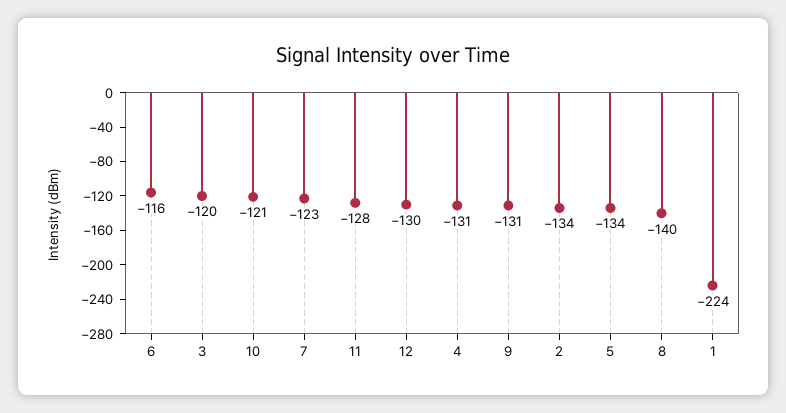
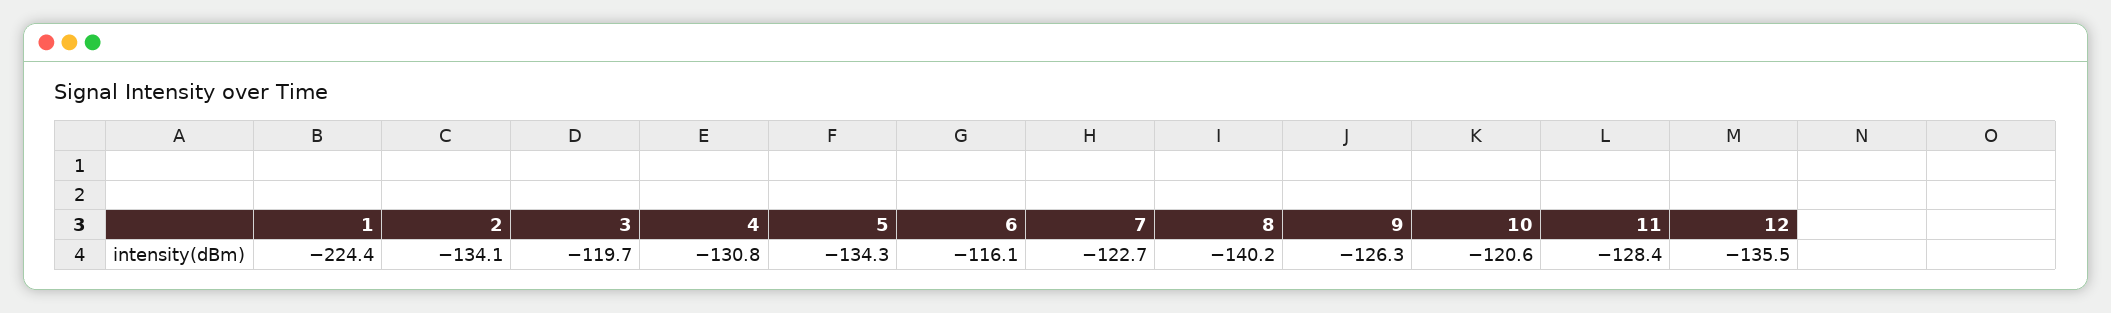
  {
    "6": -116.1,
    "3": -119.7,
    "10": -120.6,
    "7": -122.7,
    "11": -128.4,
-   "12": -130,
+   "12": -135.5,
    "4": -130.8,
-   "9": -131,
+   "9": -126.3,
    "2": -134.1,
    "5": -134.3,
    "8": -140.2,
    "1": -224.4
  }

